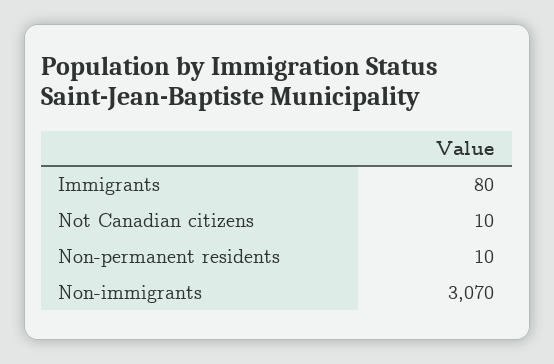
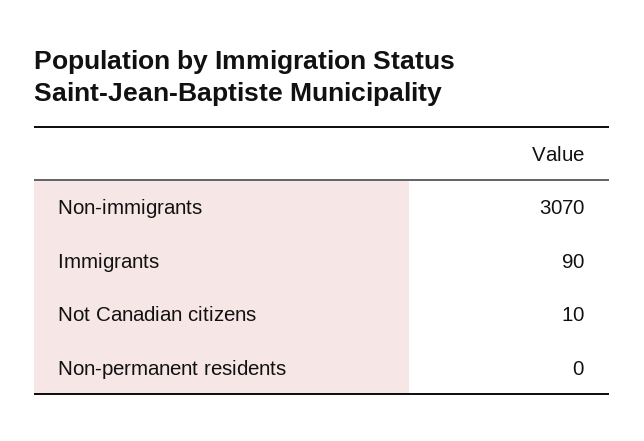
  {
-   "Immigrants": 80,
+   "Immigrants": 90,
    "Not Canadian citizens": 10,
-   "Non-permanent residents": 10,
+   "Non-permanent residents": 0,
    "Non-immigrants": 3070
  }

